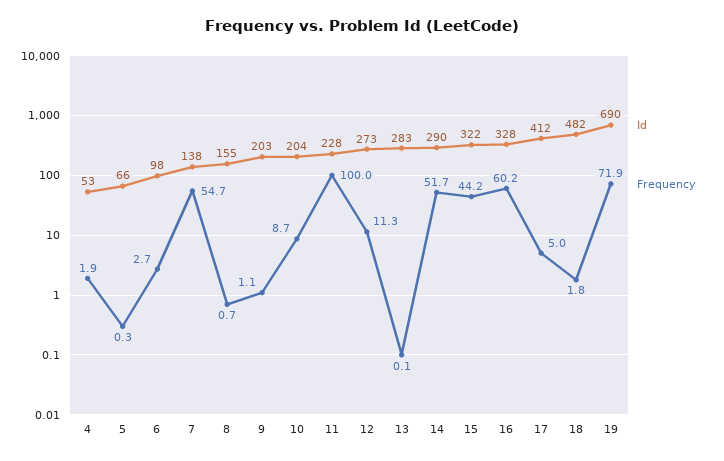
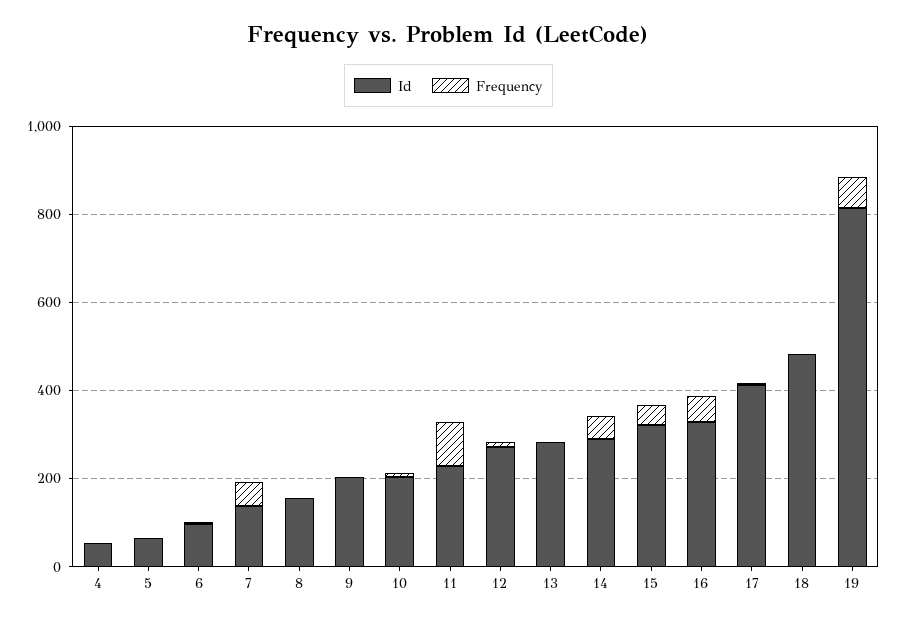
  {
    "Id": {
      "4": 53,
      "5": 66,
      "6": 98,
      "7": 138,
      "8": 155,
      "9": 203,
      "10": 204,
      "11": 228,
      "12": 273,
      "13": 283,
      "14": 290,
      "15": 322,
      "16": 328,
      "17": 412,
      "18": 482,
-     "19": 690
+     "19": 800
    },
    "Frequency": {
      "4": 1.9,
      "5": 0.3,
      "6": 2.7,
      "7": 54.7,
      "8": 0.7,
      "9": 1.1,
      "10": 8.7,
      "11": 100,
      "12": 11.3,
      "13": 0.1,
      "14": 51.7,
      "15": 44.2,
      "16": 60.2,
      "17": 5,
      "18": 1.8,
      "19": 71.9
    }
  }

